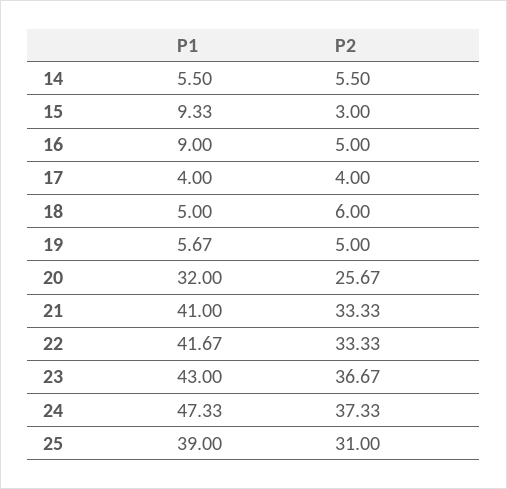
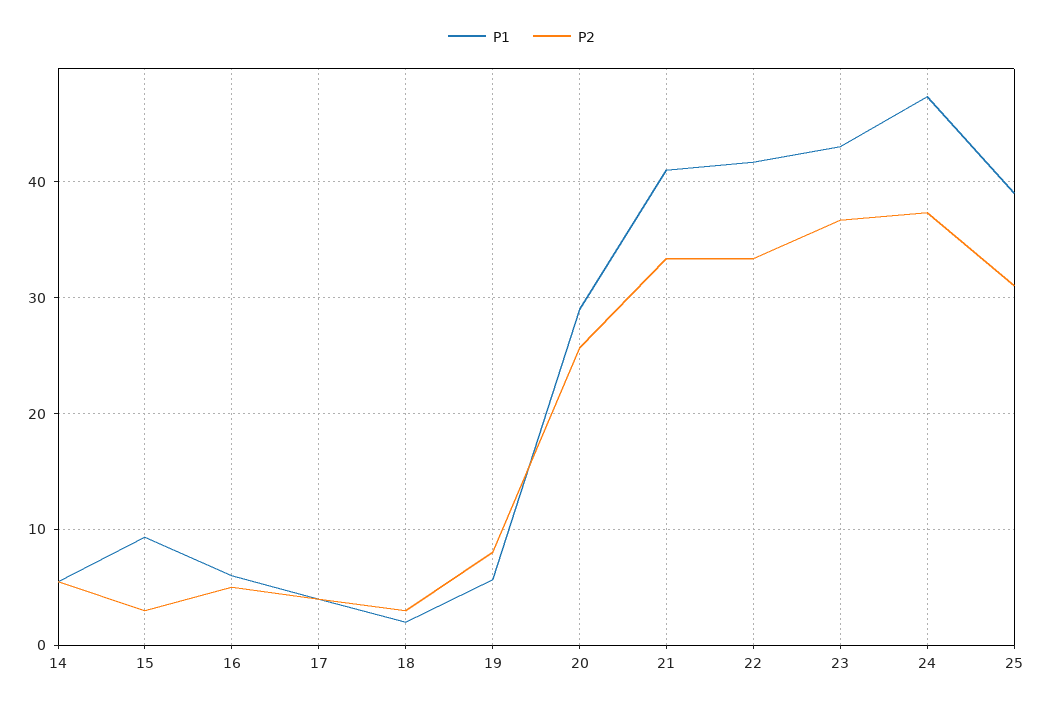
  {
    "P1": {
      "14": 5.5,
      "15": 9.33,
-     "16": 9,
+     "16": 6,
      "17": 4,
-     "18": 5,
+     "18": 2,
      "19": 5.67,
-     "20": 32,
+     "20": 29,
      "21": 41,
      "22": 41.67,
      "23": 43,
      "24": 47.33,
      "25": 39
    },
    "P2": {
      "14": 5.5,
      "15": 3,
      "16": 5,
      "17": 4,
-     "18": 6,
+     "18": 3,
-     "19": 5,
+     "19": 8,
      "20": 25.67,
      "21": 33.33,
      "22": 33.33,
      "23": 36.67,
      "24": 37.33,
      "25": 31
    }
  }

